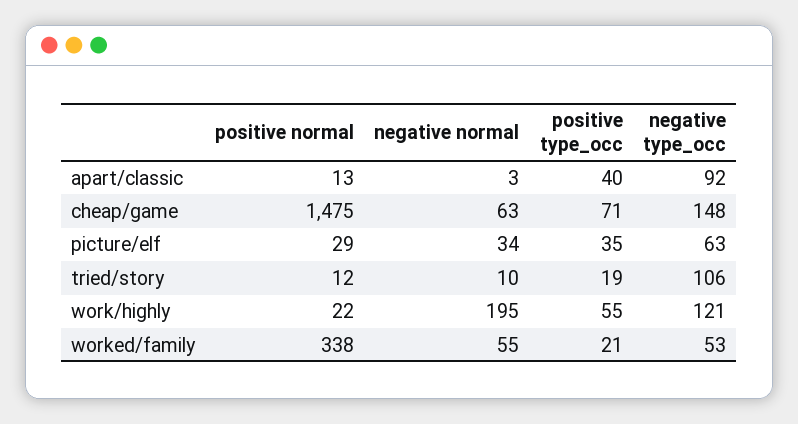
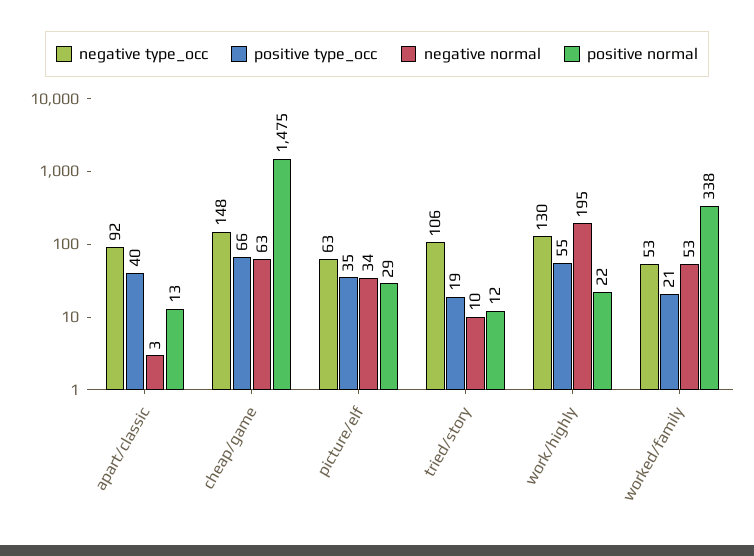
  {
    "positive normal": {
      "apart/classic": 13,
      "cheap/game": 1475,
      "picture/elf": 29,
      "tried/story": 12,
      "work/highly": 22,
      "worked/family": 338
    },
    "negative normal": {
      "apart/classic": 3,
      "cheap/game": 63,
      "picture/elf": 34,
      "tried/story": 10,
      "work/highly": 195,
-     "worked/family": 55
+     "worked/family": 53
    },
    "positive type_occ": {
      "apart/classic": 40,
-     "cheap/game": 71,
+     "cheap/game": 66,
      "picture/elf": 35,
      "tried/story": 19,
      "work/highly": 55,
      "worked/family": 21
    },
    "negative type_occ": {
      "apart/classic": 92,
      "cheap/game": 148,
      "picture/elf": 63,
      "tried/story": 106,
-     "work/highly": 121,
+     "work/highly": 130,
      "worked/family": 53
    }
  }

